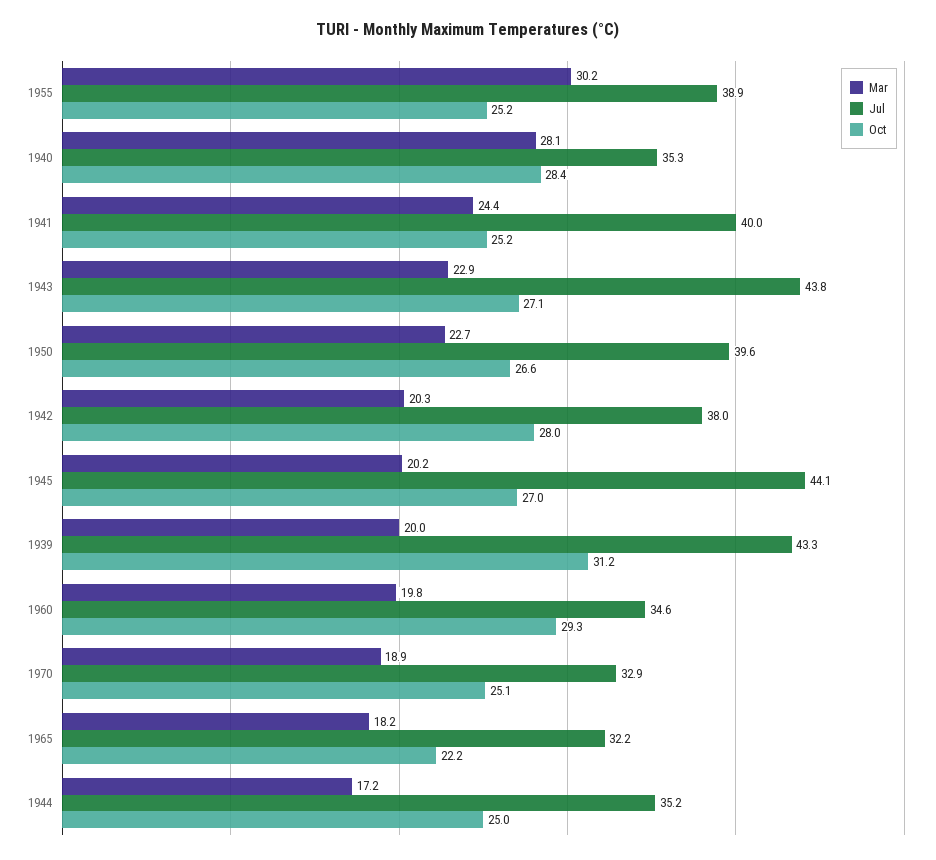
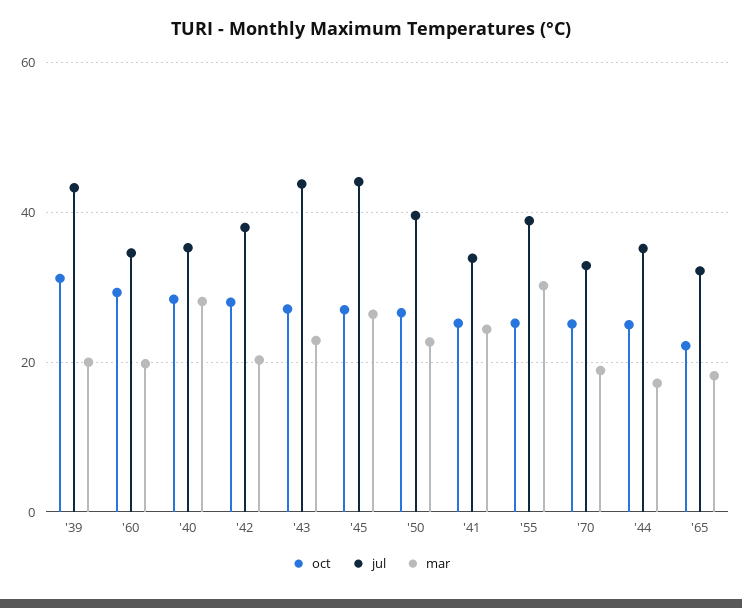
  {
    "Mar": {
      "1955": 30.2,
      "1940": 28.1,
      "1941": 24.4,
      "1943": 22.9,
      "1950": 22.7,
      "1942": 20.3,
-     "1945": 20.2,
+     "1945": 26,
      "1939": 20,
      "1960": 19.8,
      "1970": 18.9,
      "1965": 18.2,
      "1944": 17.2
    },
    "Jul": {
      "1955": 38.9,
      "1940": 35.3,
-     "1941": 40,
+     "1941": 34,
      "1943": 43.8,
      "1950": 39.6,
      "1942": 38,
      "1945": 44.1,
      "1939": 43.3,
      "1960": 34.6,
      "1970": 32.9,
      "1965": 32.2,
      "1944": 35.2
    },
    "Oct": {
      "1955": 25.2,
      "1940": 28.4,
      "1941": 25.2,
      "1943": 27.1,
      "1950": 26.6,
      "1942": 28,
      "1945": 27,
      "1939": 31.2,
      "1960": 29.3,
      "1970": 25.1,
      "1965": 22.2,
      "1944": 25
    }
  }

